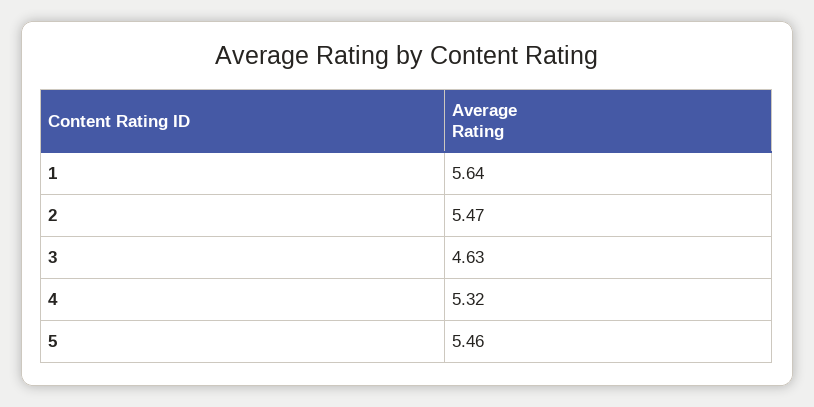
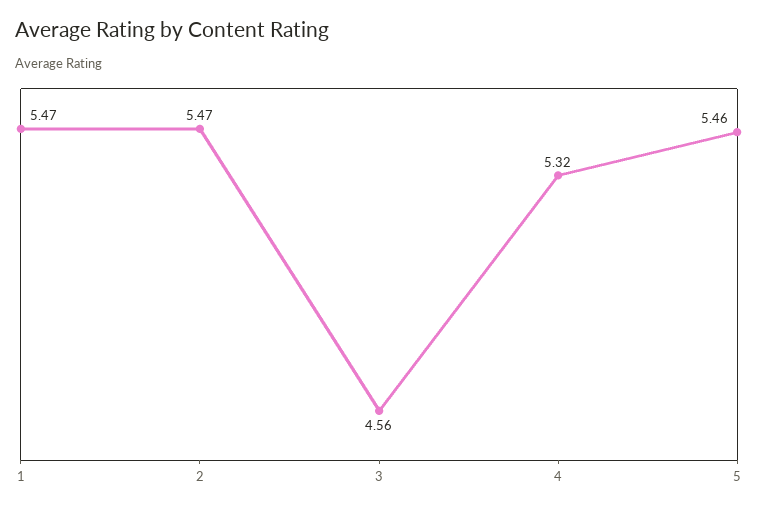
  {
-   "1": 5.64,
+   "1": 5.47,
    "2": 5.47,
-   "3": 4.63,
+   "3": 4.56,
    "4": 5.32,
    "5": 5.46
  }

